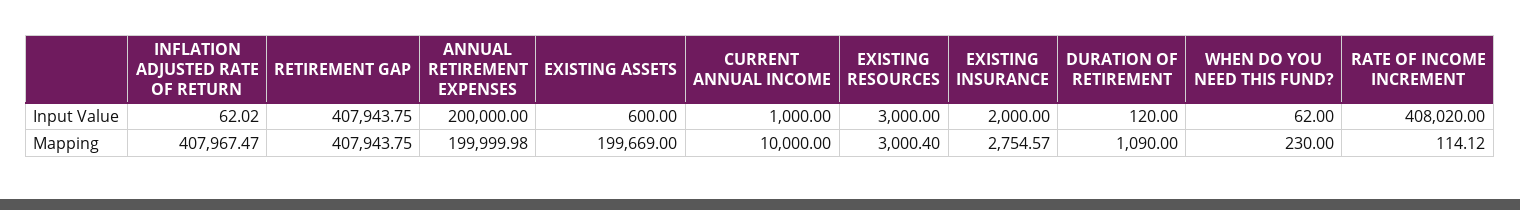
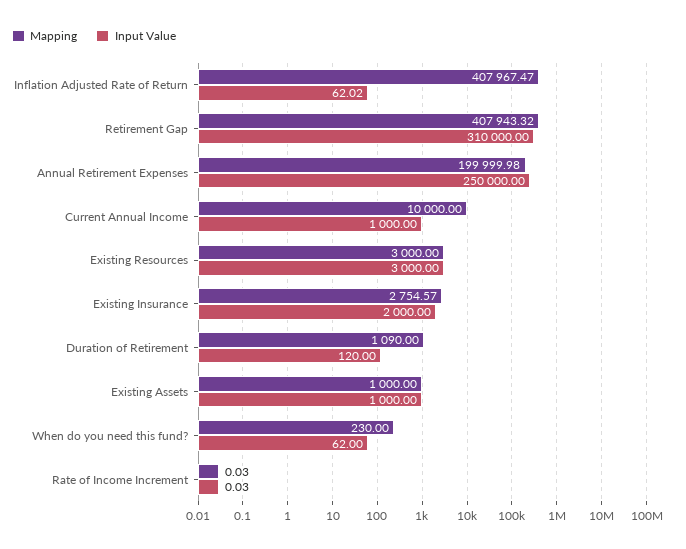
  {
    "Input Value": {
      "INFLATION ADJUSTED RATE OF RETURN": 62.02,
-     "RETIREMENT GAP": 407943.75,
+     "RETIREMENT GAP": 310000,
-     "ANNUAL RETIREMENT EXPENSES": 200000,
+     "ANNUAL RETIREMENT EXPENSES": 250000,
-     "EXISTING ASSETS": 600,
+     "EXISTING ASSETS": 1000,
      "CURRENT ANNUAL INCOME": 1000,
      "EXISTING RESOURCES": 3000,
      "EXISTING INSURANCE": 2000,
      "DURATION OF RETIREMENT": 120,
      "WHEN DO YOU NEED THIS FUND?": 62,
-     "RATE OF INCOME INCREMENT": 408020
+     "RATE OF INCOME INCREMENT": 0.03
    },
    "Mapping": {
      "INFLATION ADJUSTED RATE OF RETURN": 407967.47,
-     "RETIREMENT GAP": 407943.75,
+     "RETIREMENT GAP": 407943.32,
      "ANNUAL RETIREMENT EXPENSES": 199999.98,
-     "EXISTING ASSETS": 199669,
+     "EXISTING ASSETS": 1000,
      "CURRENT ANNUAL INCOME": 10000,
-     "EXISTING RESOURCES": 3000.4,
+     "EXISTING RESOURCES": 3000,
      "EXISTING INSURANCE": 2754.57,
      "DURATION OF RETIREMENT": 1090,
      "WHEN DO YOU NEED THIS FUND?": 230,
-     "RATE OF INCOME INCREMENT": 114.12
+     "RATE OF INCOME INCREMENT": 0.03
    }
  }

